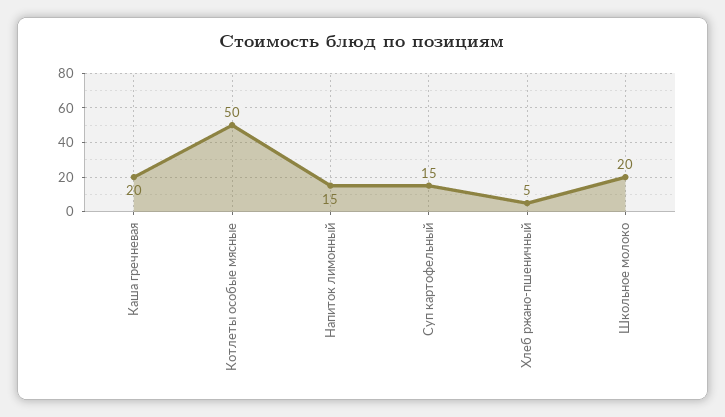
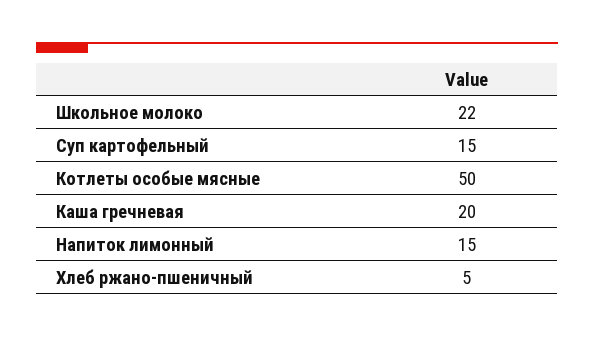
  {
    "Каша гречневая": 20,
    "Котлеты особые мясные": 50,
    "Напиток лимонный": 15,
    "Суп картофельный": 15,
    "Хлеб ржано-пшеничный": 5,
-   "Школьное молоко": 20
+   "Школьное молоко": 22
  }

